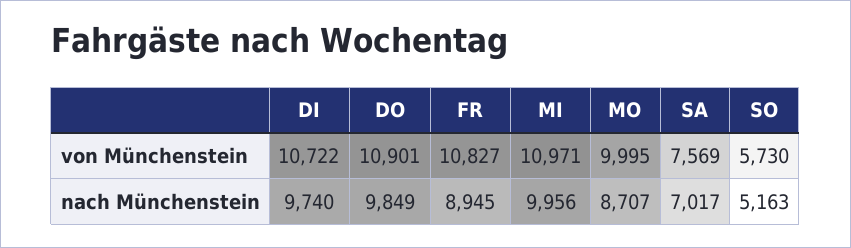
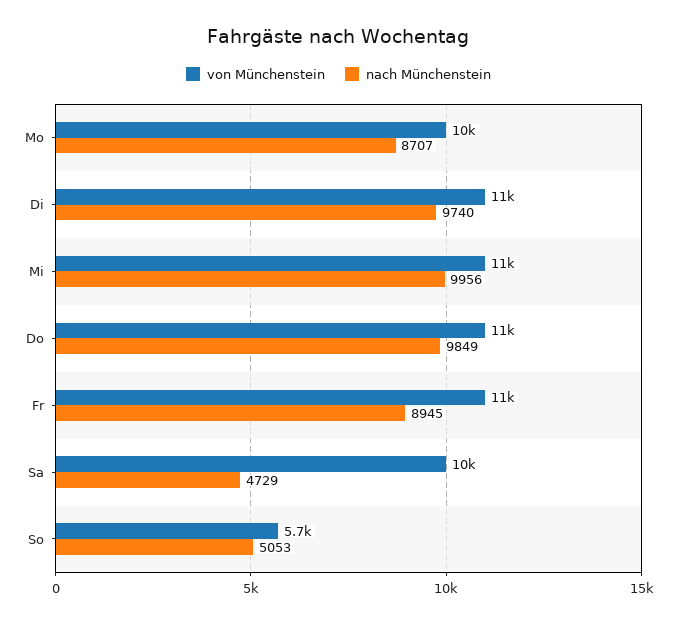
  {
    "von Münchenstein": {
      "DI": 10722,
      "DO": 10901,
      "FR": 10827,
      "MI": 10971,
      "MO": 9995,
-     "SA": 7569,
+     "SA": 10000,
      "SO": 5730
    },
    "nach Münchenstein": {
      "DI": 9740,
      "DO": 9849,
      "FR": 8945,
      "MI": 9956,
      "MO": 8707,
-     "SA": 7017,
+     "SA": 4729,
-     "SO": 5163
+     "SO": 5053
    }
  }

